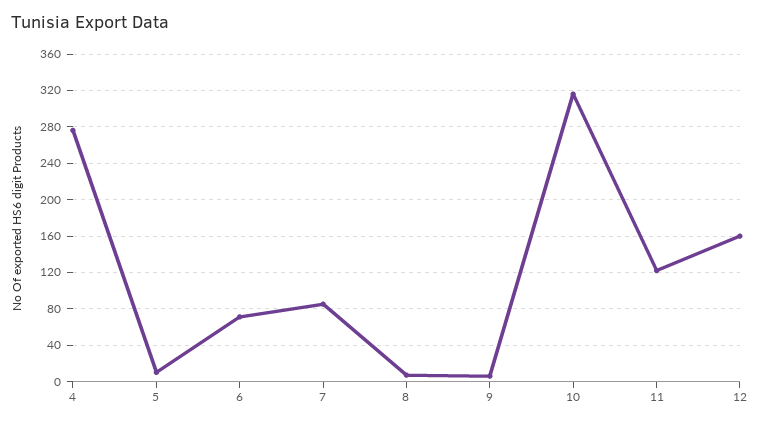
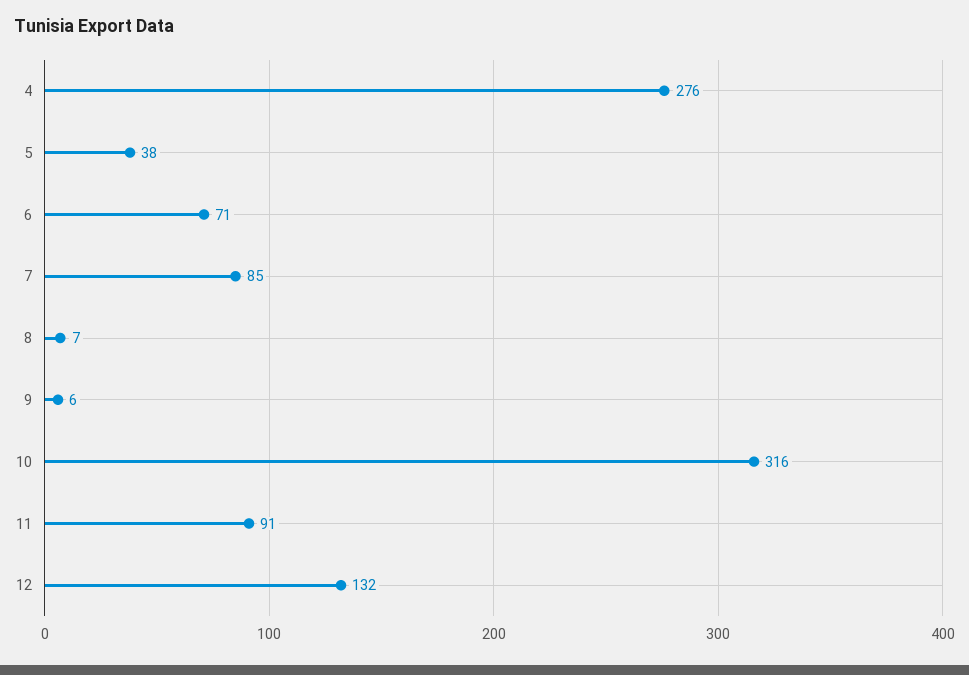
  {
    "4": 276,
-   "5": 10,
+   "5": 38,
    "6": 71,
    "7": 85,
    "8": 7,
    "9": 6,
    "10": 316,
-   "11": 120,
+   "11": 91,
-   "12": 160
+   "12": 132
  }

